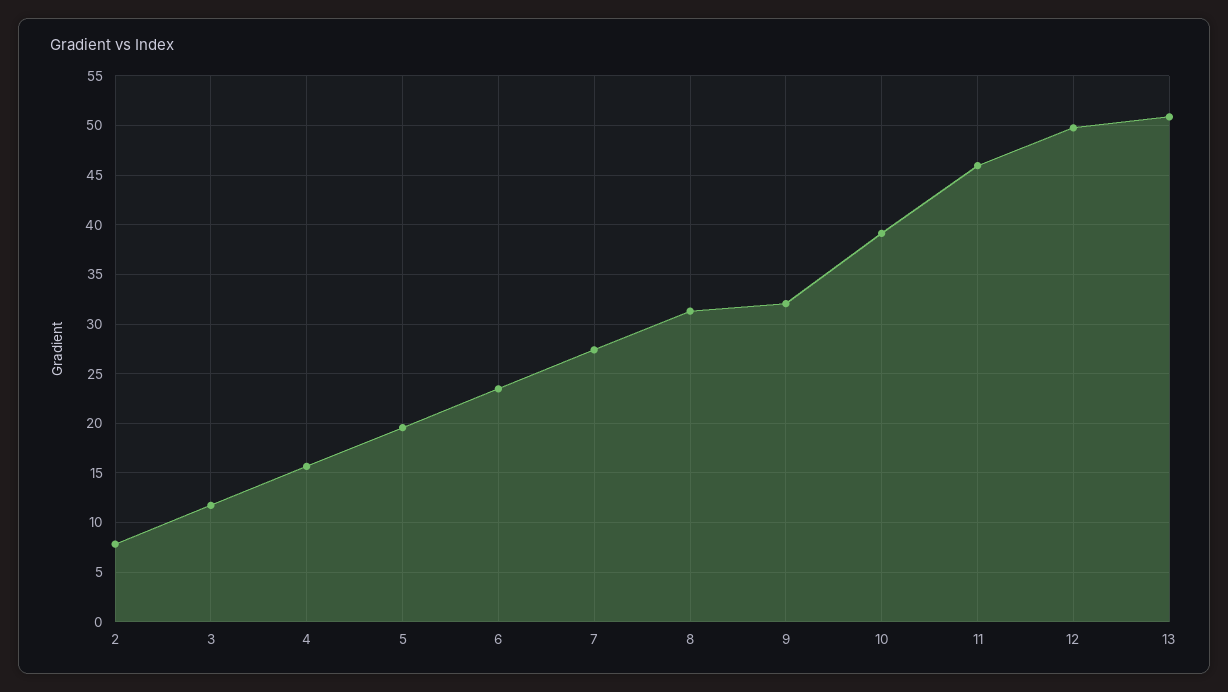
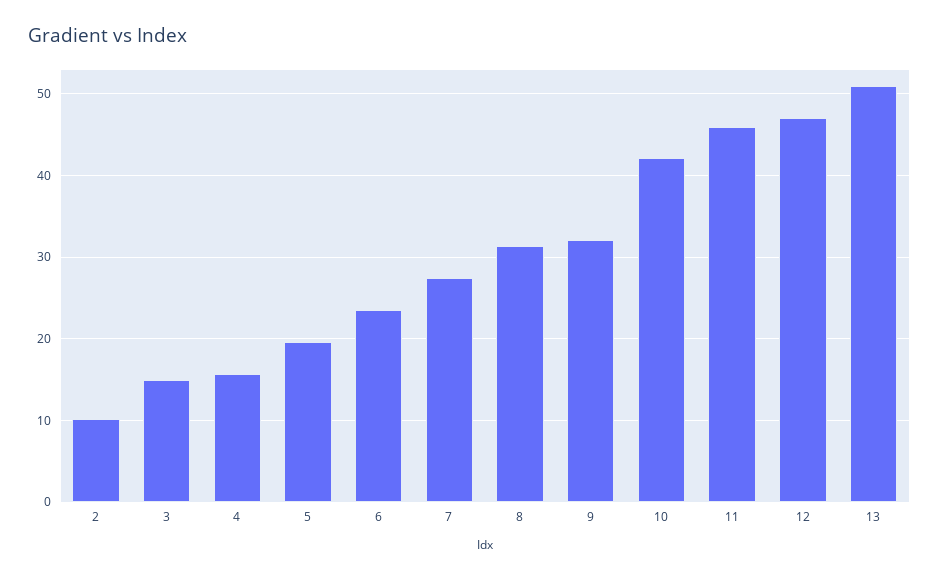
  {
-   "2": 8,
+   "2": 10,
-   "3": 12,
+   "3": 15,
    "4": 16,
    "5": 20,
    "6": 23,
    "7": 27,
    "8": 31,
    "9": 32,
-   "10": 39,
+   "10": 42,
    "11": 46,
-   "12": 50,
+   "12": 47,
    "13": 51
  }

